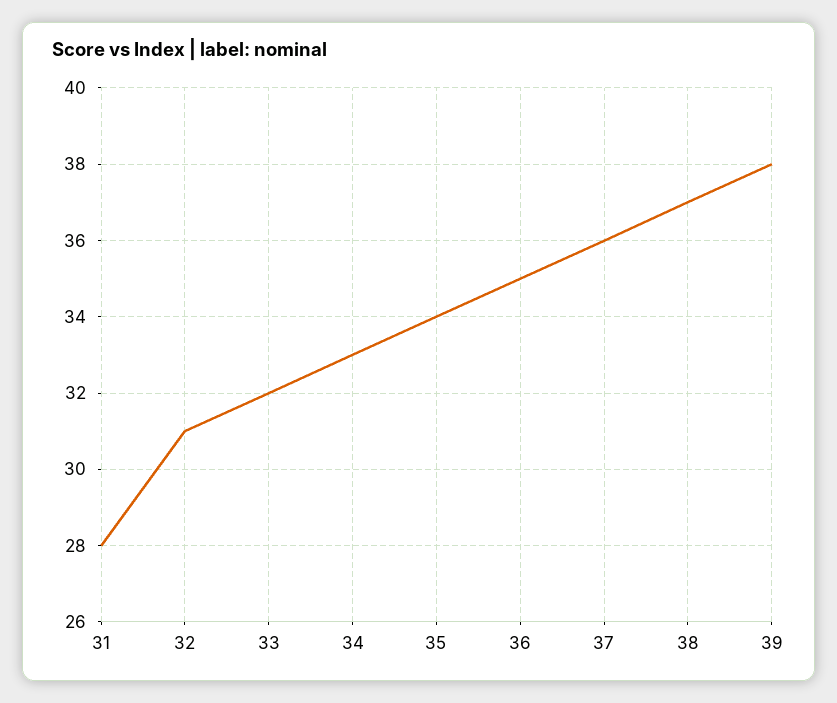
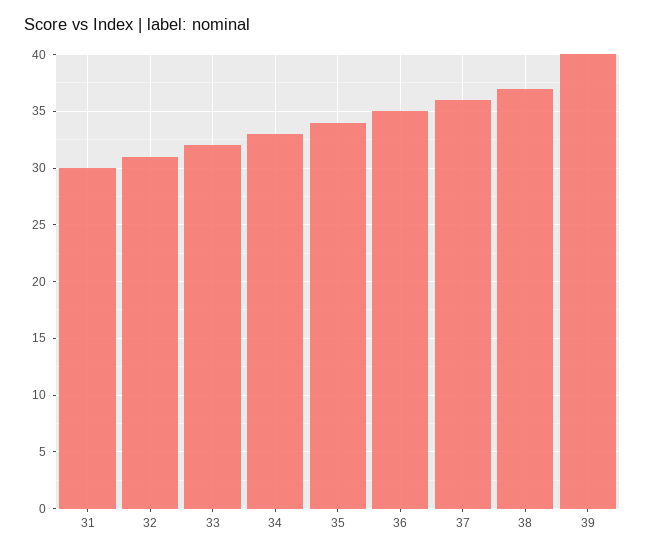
  {
-   "31": 28,
+   "31": 30,
    "32": 31,
    "33": 32,
    "34": 33,
    "35": 34,
    "36": 35,
    "37": 36,
    "38": 37,
-   "39": 38
+   "39": 40
  }

